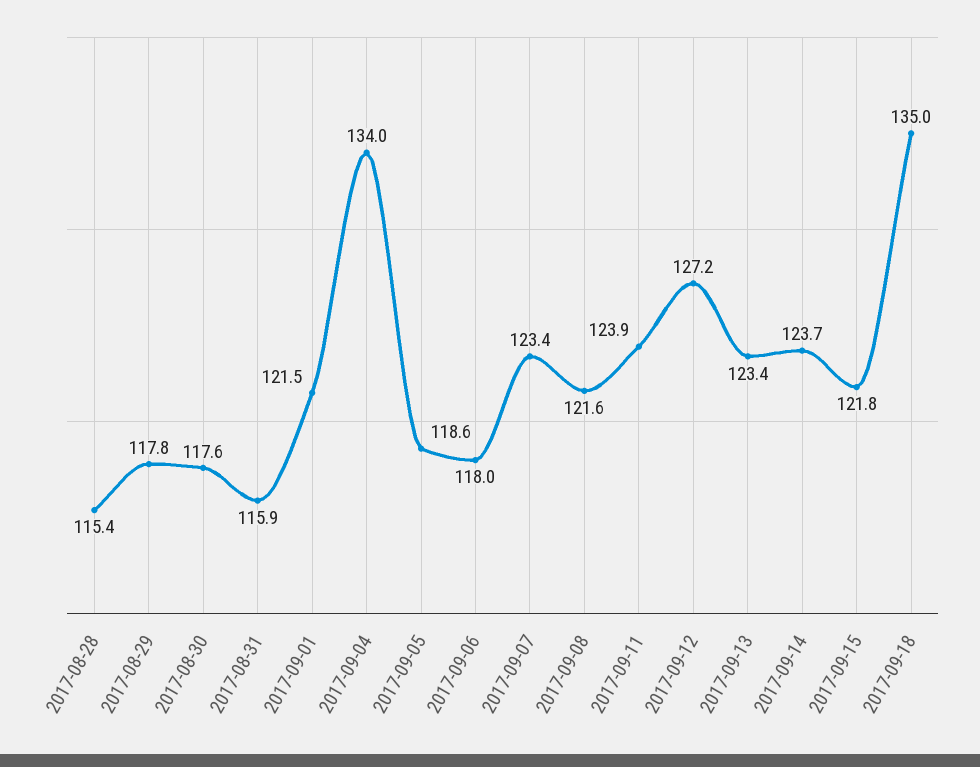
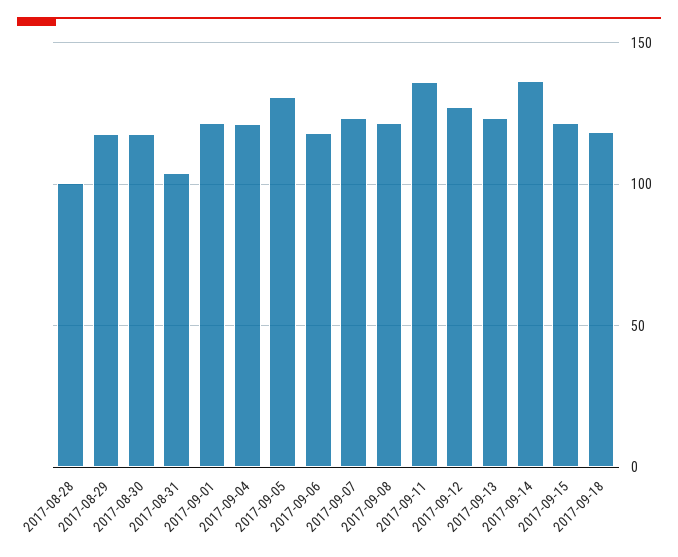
  {
-   "2017-08-28": 115.4,
+   "2017-08-28": 100,
    "2017-08-29": 117.8,
    "2017-08-30": 117.6,
-   "2017-08-31": 115.9,
+   "2017-08-31": 105,
    "2017-09-01": 121.5,
-   "2017-09-04": 134,
+   "2017-09-04": 120,
-   "2017-09-05": 118.6,
+   "2017-09-05": 130,
    "2017-09-06": 118,
    "2017-09-07": 123.4,
    "2017-09-08": 121.6,
-   "2017-09-11": 123.9,
+   "2017-09-11": 135,
    "2017-09-12": 127.2,
    "2017-09-13": 123.4,
-   "2017-09-14": 123.7,
+   "2017-09-14": 135,
    "2017-09-15": 121.8,
-   "2017-09-18": 135
+   "2017-09-18": 120
  }

